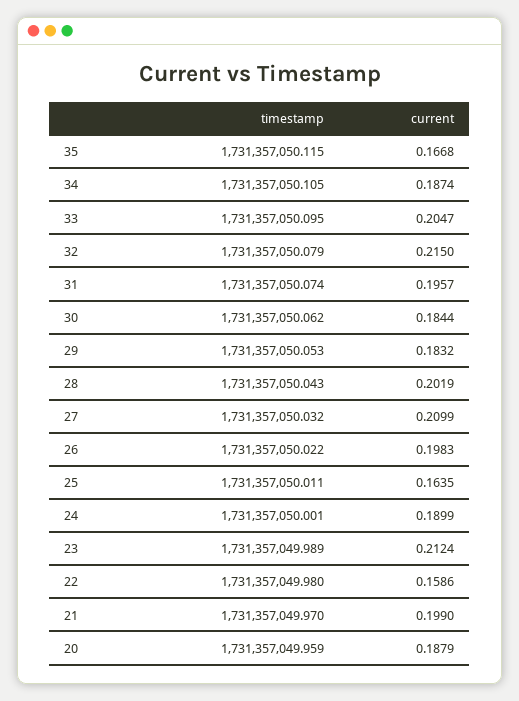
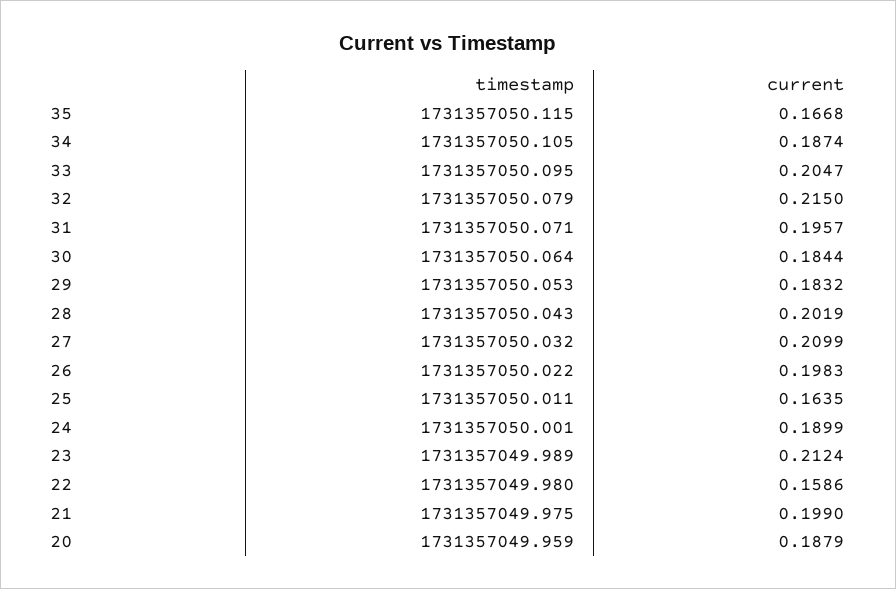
  {
    "timestamp": {
      "35": 1731357050.115,
      "34": 1731357050.105,
      "33": 1731357050.095,
      "32": 1731357050.079,
-     "31": 1731357050.074,
+     "31": 1731357050.071,
-     "30": 1731357050.062,
+     "30": 1731357050.064,
      "29": 1731357050.053,
      "28": 1731357050.043,
      "27": 1731357050.032,
      "26": 1731357050.022,
      "25": 1731357050.011,
      "24": 1731357050.001,
      "23": 1731357049.989,
      "22": 1731357049.98,
-     "21": 1731357049.97,
+     "21": 1731357049.975,
      "20": 1731357049.959
    },
    "current": {
      "35": 0.1668,
      "34": 0.1874,
      "33": 0.2047,
      "32": 0.215,
      "31": 0.1957,
      "30": 0.1844,
      "29": 0.1832,
      "28": 0.2019,
      "27": 0.2099,
      "26": 0.1983,
      "25": 0.1635,
      "24": 0.1899,
      "23": 0.2124,
      "22": 0.1586,
      "21": 0.199,
      "20": 0.1879
    }
  }

